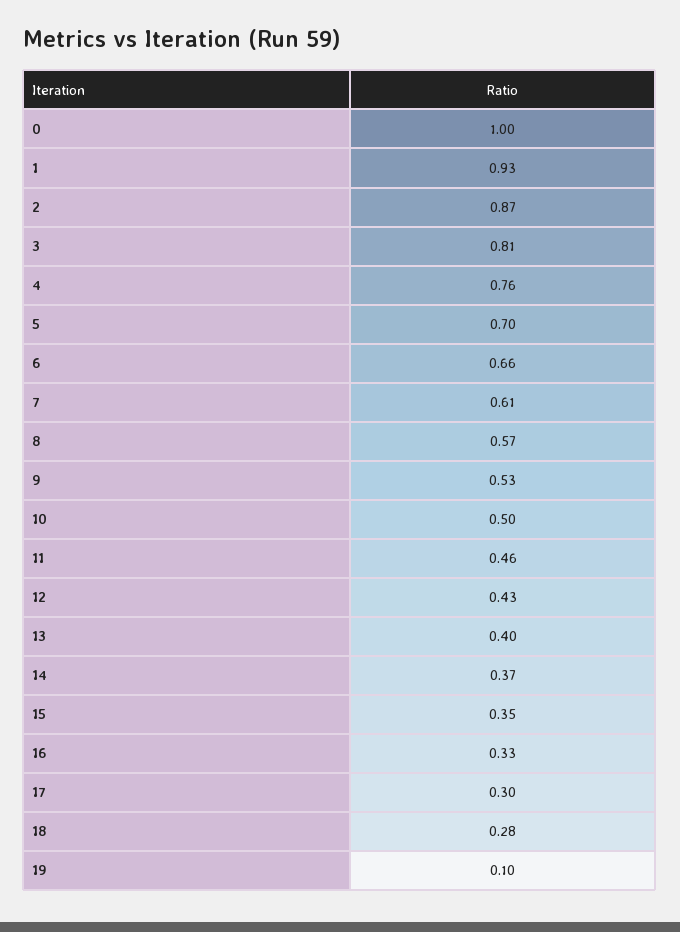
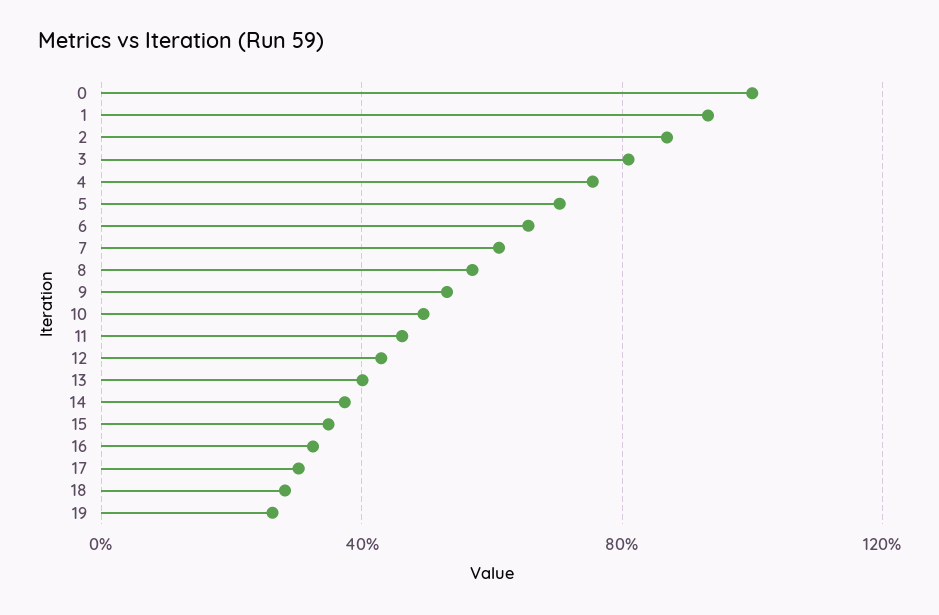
  {
    "0": 1,
    "1": 0.93,
    "2": 0.87,
    "3": 0.81,
    "4": 0.76,
    "5": 0.7,
    "6": 0.66,
    "7": 0.61,
    "8": 0.57,
    "9": 0.53,
    "10": 0.5,
    "11": 0.46,
    "12": 0.43,
    "13": 0.4,
    "14": 0.37,
    "15": 0.35,
    "16": 0.33,
    "17": 0.3,
    "18": 0.28,
-   "19": 0.1
+   "19": 0.25
  }

